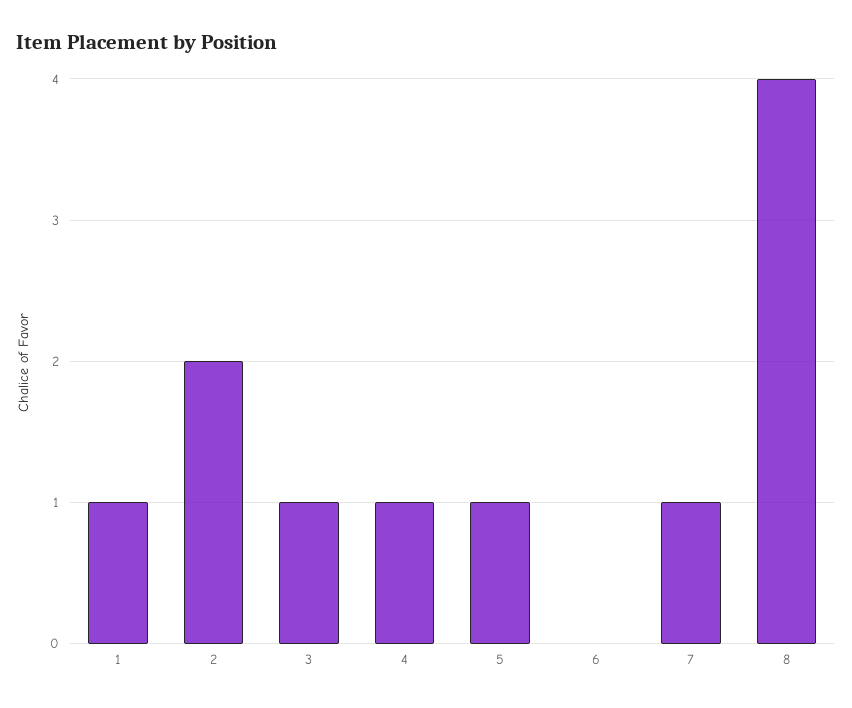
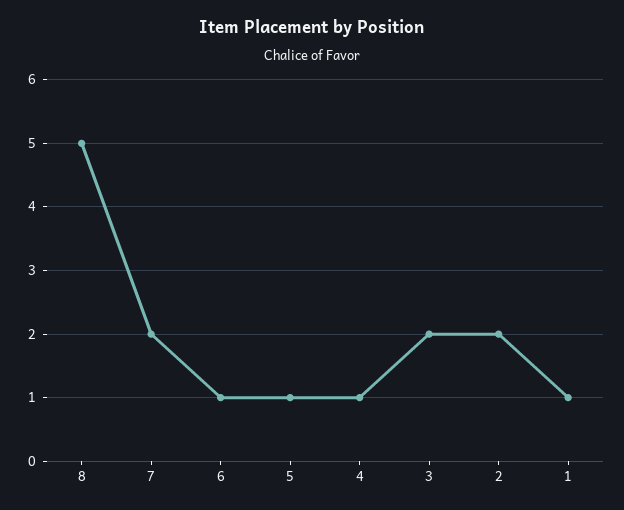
  {
    "1": 1,
    "2": 2,
-   "3": 1,
+   "3": 2,
    "4": 1,
    "5": 1,
-   "6": 0,
+   "6": 1,
-   "7": 1,
+   "7": 2,
-   "8": 4
+   "8": 5
  }

